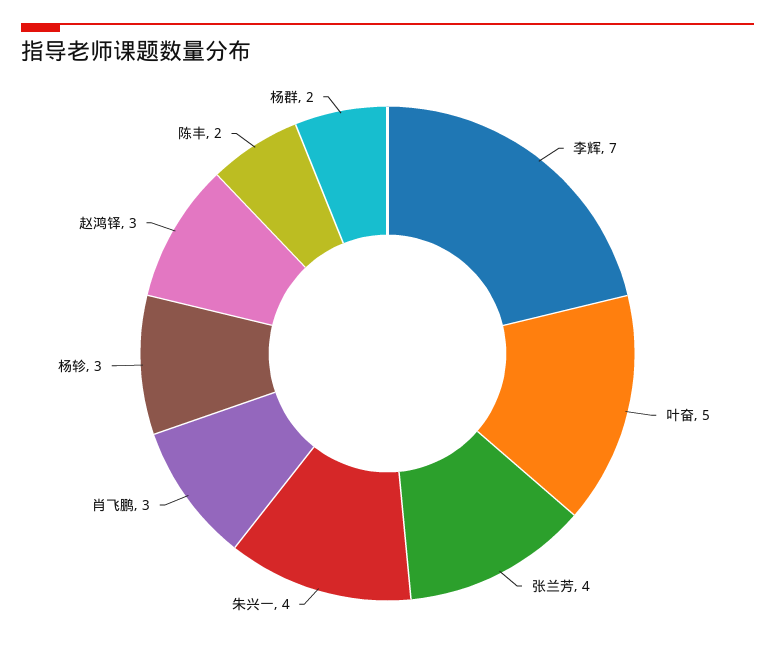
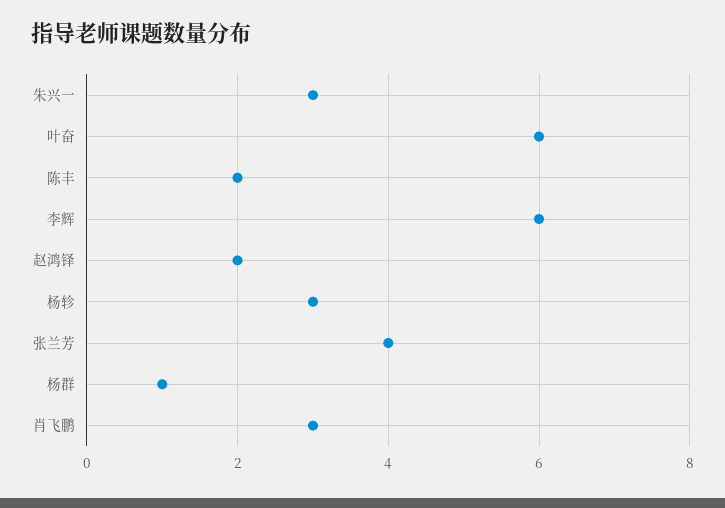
  {
-   "李辉": 7,
+   "李辉": 6,
-   "叶奋": 5,
+   "叶奋": 6,
    "张兰芳": 4,
-   "朱兴一": 4,
+   "朱兴一": 3,
    "肖飞鹏": 3,
    "杨轸": 3,
-   "赵鸿铎": 3,
+   "赵鸿铎": 2,
    "陈丰": 2,
-   "杨群": 2
+   "杨群": 1
  }

